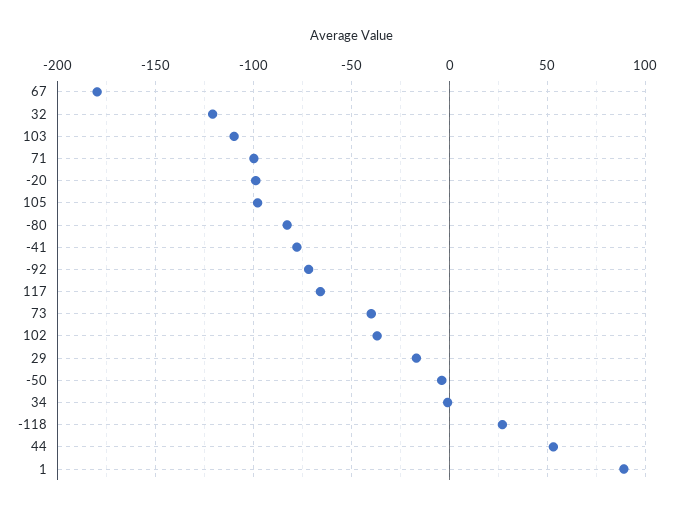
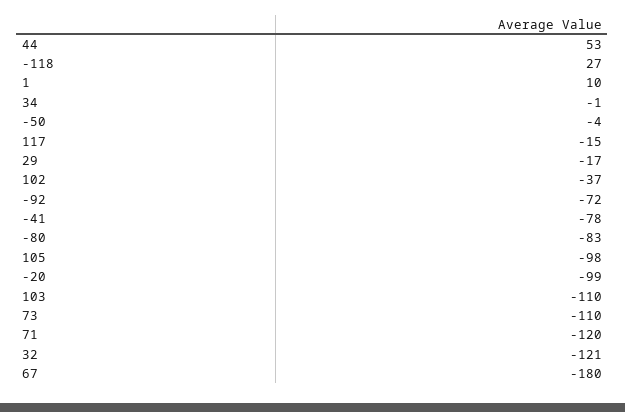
  {
    "67": -180,
    "32": -121,
    "103": -110,
-   "71": -100,
+   "71": -120,
    "-20": -99,
    "105": -98,
    "-80": -83,
    "-41": -78,
    "-92": -72,
-   "117": -65,
+   "117": -15,
-   "73": -40,
+   "73": -110,
    "102": -37,
    "29": -17,
    "-50": -4,
    "34": -1,
    "-118": 27,
    "44": 53,
-   "1": 90
+   "1": 10
  }

